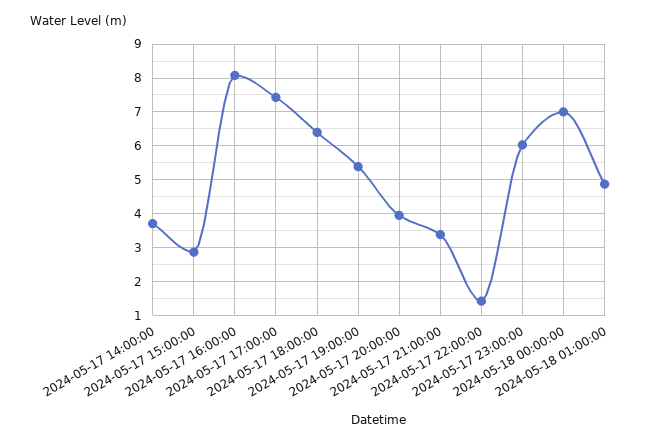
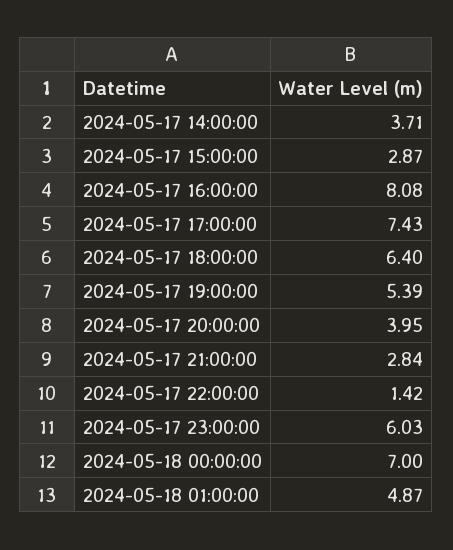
  {
    "2024-05-17 14:00:00": 3.71,
    "2024-05-17 15:00:00": 2.87,
    "2024-05-17 16:00:00": 8.08,
    "2024-05-17 17:00:00": 7.43,
    "2024-05-17 18:00:00": 6.4,
    "2024-05-17 19:00:00": 5.39,
    "2024-05-17 20:00:00": 3.95,
-   "2024-05-17 21:00:00": 3.4,
+   "2024-05-17 21:00:00": 2.84,
    "2024-05-17 22:00:00": 1.42,
    "2024-05-17 23:00:00": 6.03,
    "2024-05-18 00:00:00": 7,
    "2024-05-18 01:00:00": 4.87
  }

